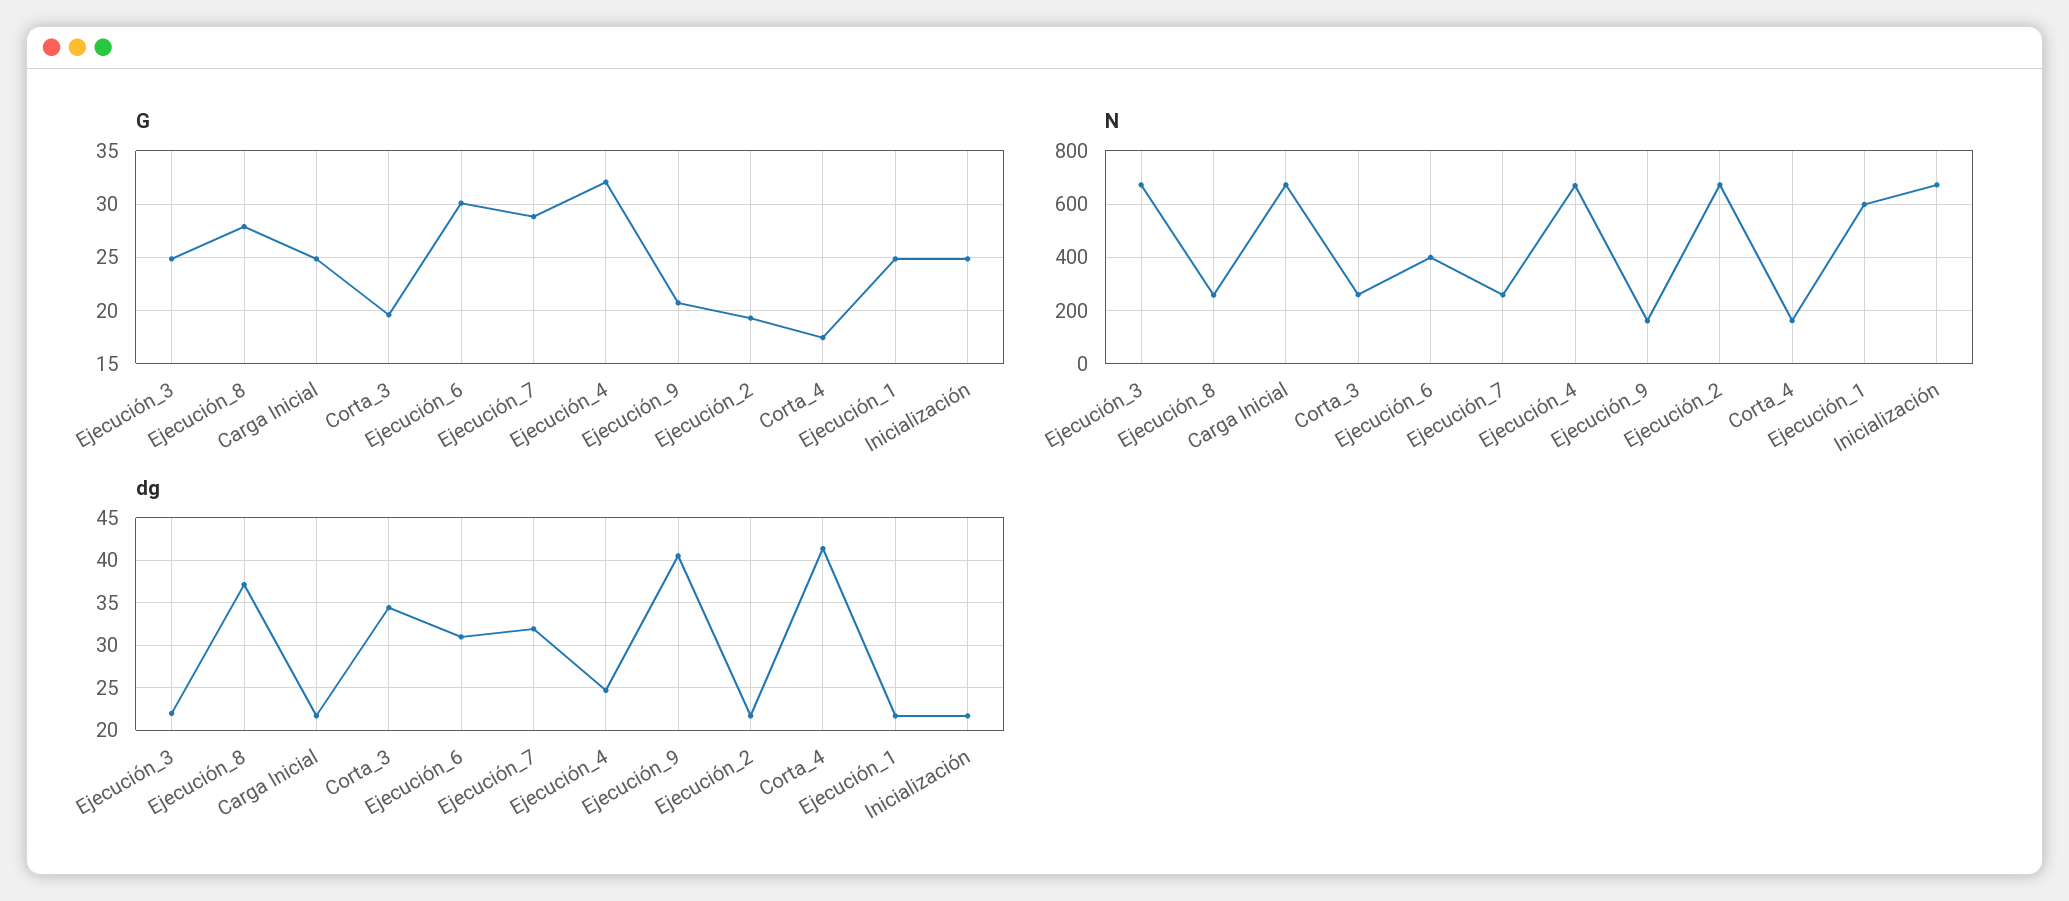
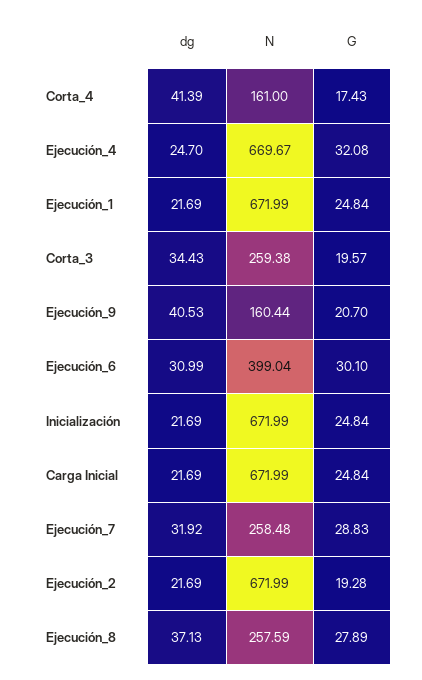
  {
    "G": {
-     "Ejecución_3": 25,
      "Ejecución_8": 27.89,
      "Carga Inicial": 24.84,
      "Corta_3": 19.57,
      "Ejecución_6": 30.1,
      "Ejecución_7": 28.83,
      "Ejecución_4": 32.08,
      "Ejecución_9": 20.7,
      "Ejecución_2": 19.28,
      "Corta_4": 17.43,
      "Ejecución_1": 24.84,
      "Inicialización": 24.84
    },
    "N": {
-     "Ejecución_3": 675,
      "Ejecución_8": 257.59,
      "Carga Inicial": 671.99,
      "Corta_3": 259.38,
      "Ejecución_6": 399.04,
      "Ejecución_7": 258.48,
      "Ejecución_4": 669.67,
      "Ejecución_9": 160.44,
      "Ejecución_2": 671.99,
      "Corta_4": 161,
-     "Ejecución_1": 600,
+     "Ejecución_1": 671.99,
      "Inicialización": 671.99
    },
    "dg": {
-     "Ejecución_3": 22,
      "Ejecución_8": 37.13,
      "Carga Inicial": 21.69,
      "Corta_3": 34.43,
      "Ejecución_6": 30.99,
      "Ejecución_7": 31.92,
      "Ejecución_4": 24.7,
      "Ejecución_9": 40.53,
      "Ejecución_2": 21.69,
      "Corta_4": 41.39,
      "Ejecución_1": 21.69,
      "Inicialización": 21.69
    }
  }

